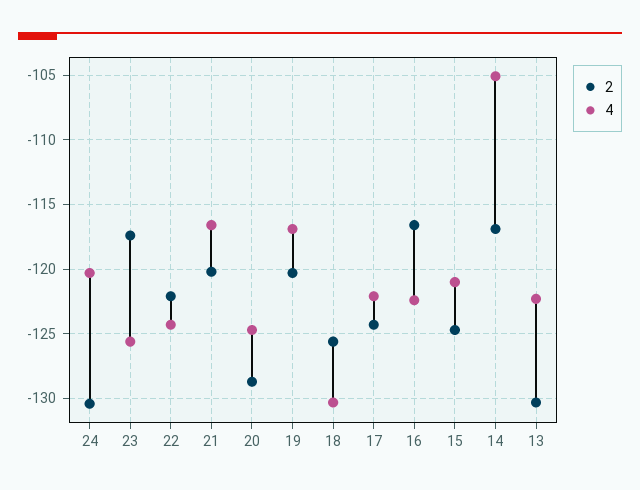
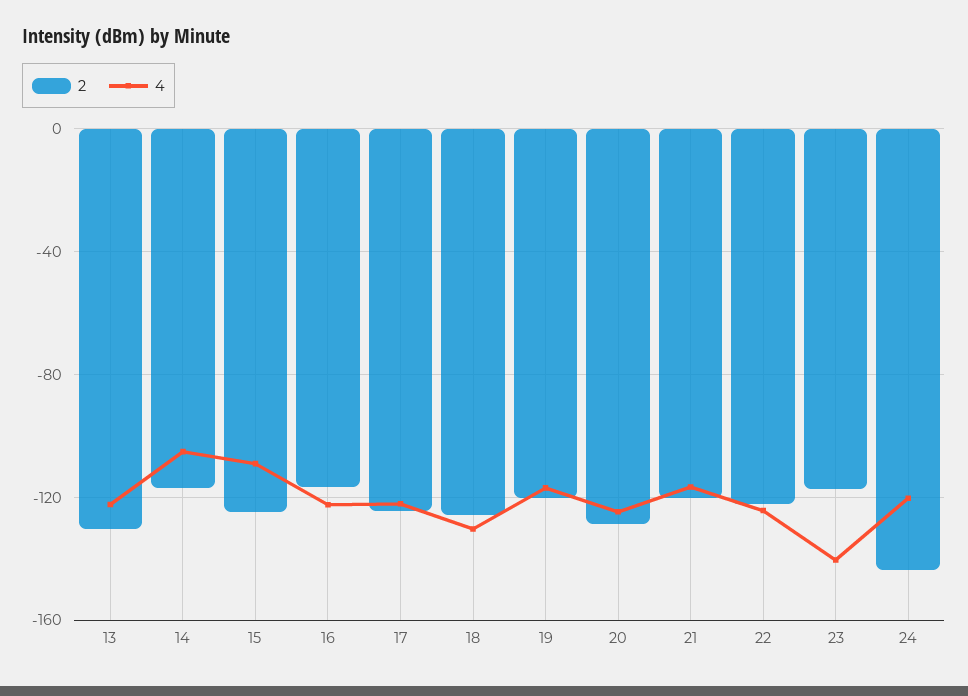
  {
    "2": {
-     "24": -130.5,
+     "24": -145,
      "23": -117.5,
      "22": -122,
      "21": -120,
      "20": -128.5,
      "19": -120.5,
      "18": -125.5,
      "17": -124.5,
      "16": -116.5,
      "15": -124.5,
      "14": -117,
      "13": -130.5
    },
    "4": {
      "24": -120.5,
-     "23": -125.5,
+     "23": -140,
      "22": -124.5,
      "21": -116.5,
      "20": -124.5,
      "19": -117,
      "18": -130.5,
      "17": -122,
      "16": -122.5,
-     "15": -121,
+     "15": -110,
      "14": -105,
      "13": -122.5
    }
  }

